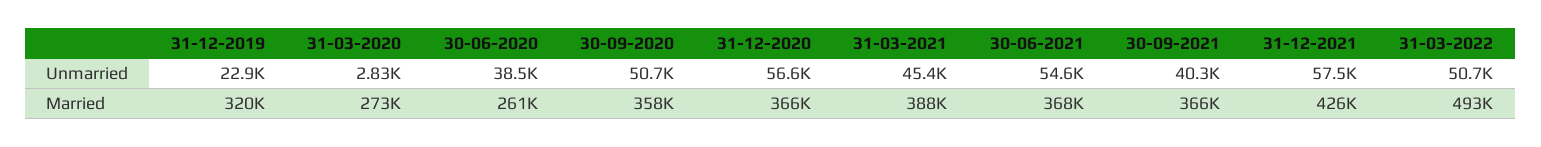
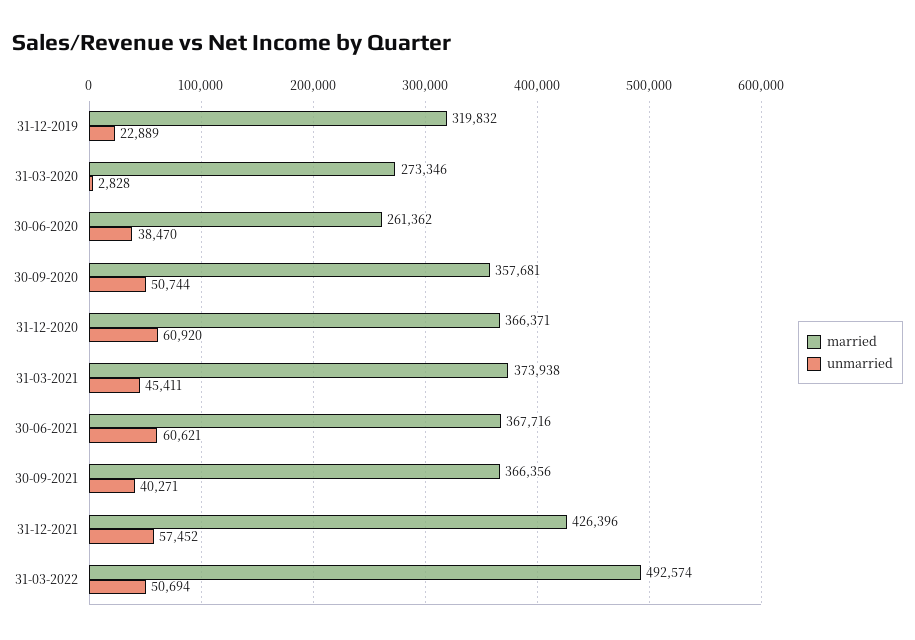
  {
    "Unmarried": {
      "31-12-2019": 22889,
      "31-03-2020": 2828,
      "30-06-2020": 38470,
      "30-09-2020": 50744,
-     "31-12-2020": 56600,
+     "31-12-2020": 60920,
      "31-03-2021": 45411,
-     "30-06-2021": 54600,
+     "30-06-2021": 60621,
      "30-09-2021": 40271,
      "31-12-2021": 57452,
      "31-03-2022": 50694
    },
    "Married": {
      "31-12-2019": 319832,
      "31-03-2020": 273346,
      "30-06-2020": 261362,
      "30-09-2020": 357681,
      "31-12-2020": 366371,
-     "31-03-2021": 388000,
+     "31-03-2021": 373938,
      "30-06-2021": 367716,
      "30-09-2021": 366356,
      "31-12-2021": 426396,
      "31-03-2022": 492574
    }
  }

